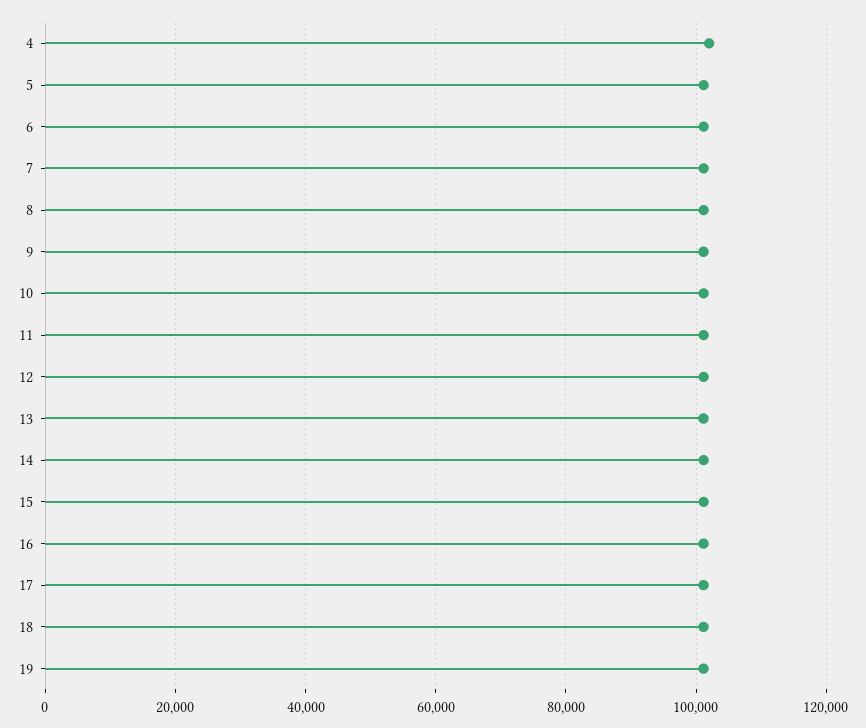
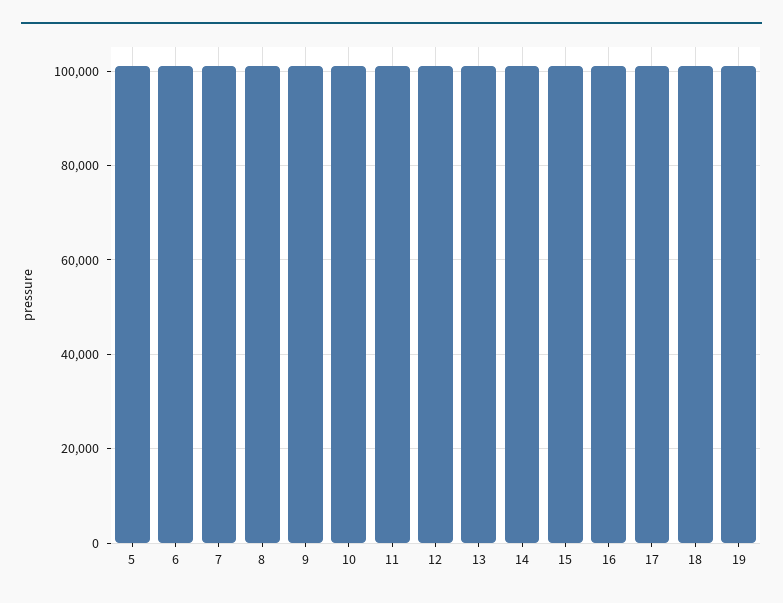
  {
-   "4": 102000,
    "5": 102000,
    "6": 102000,
    "7": 102000,
    "8": 102000,
    "9": 102000,
    "10": 102000,
    "11": 102000,
    "12": 102000,
    "13": 102000,
    "14": 102000,
    "15": 102000,
    "16": 102000,
    "17": 102000,
    "18": 102000,
    "19": 102000
  }

